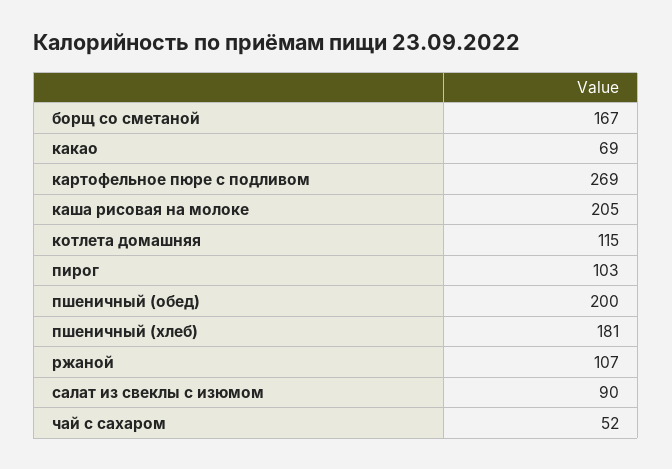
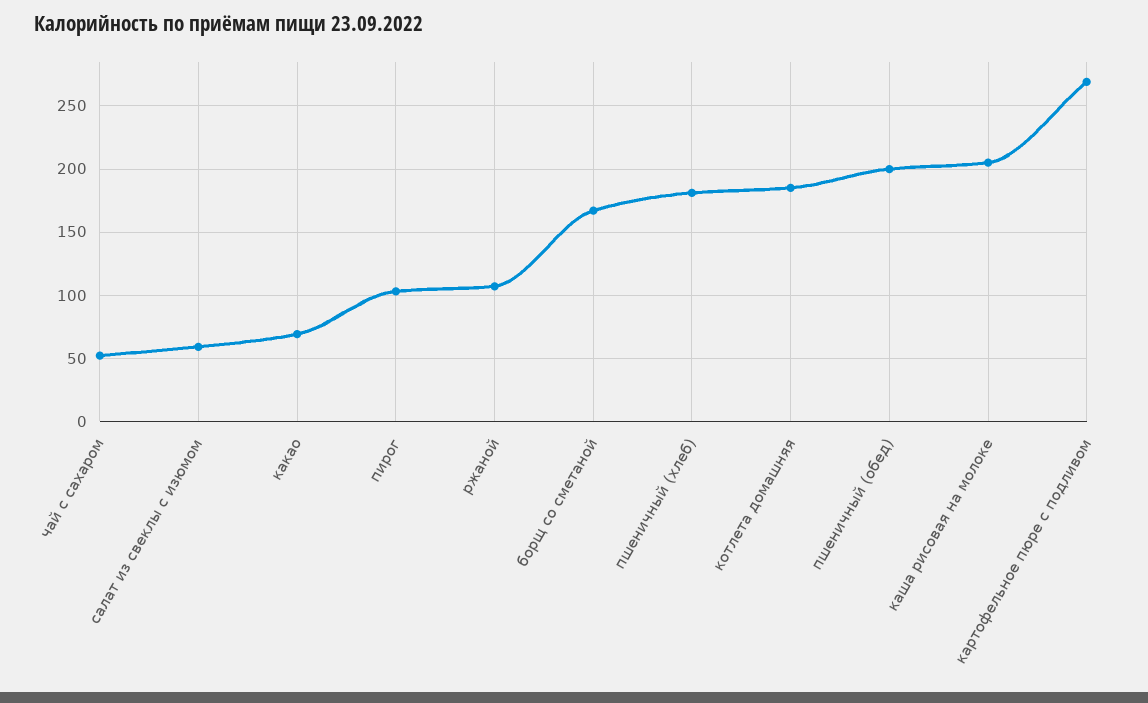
  {
    "борщ со сметаной": 167,
    "какао": 69,
    "картофельное пюре с подливом": 269,
    "каша рисовая на молоке": 205,
-   "котлета домашняя": 115,
+   "котлета домашняя": 185,
    "пирог": 103,
    "пшеничный (обед)": 200,
    "пшеничный (хлеб)": 181,
    "ржаной": 107,
-   "салат из свеклы с изюмом": 90,
+   "салат из свеклы с изюмом": 60,
    "чай с сахаром": 52
  }

